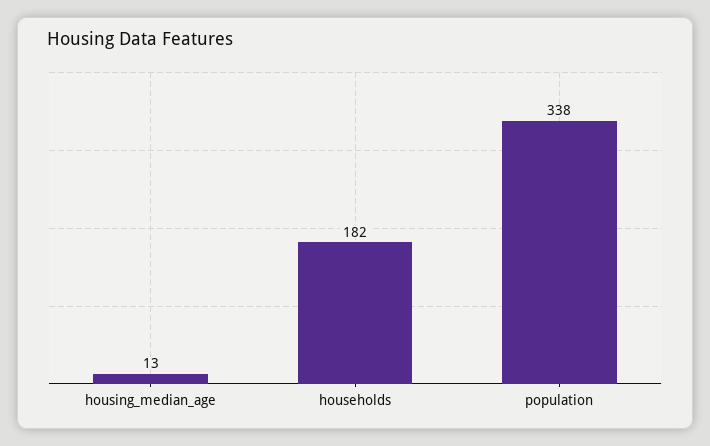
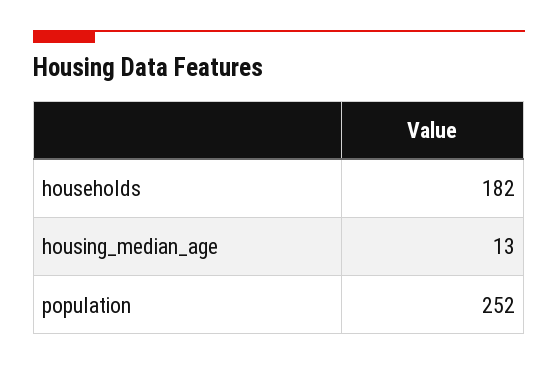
  {
    "housing_median_age": 13,
    "households": 182,
-   "population": 338
+   "population": 252
  }

